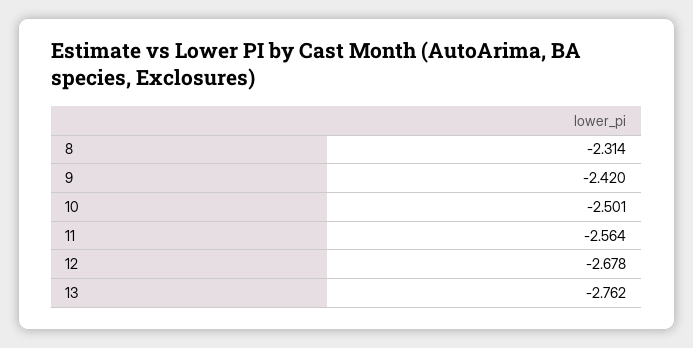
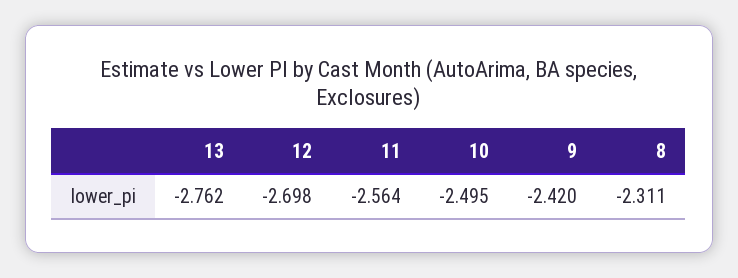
  {
-   "8": -2.314,
+   "8": -2.311,
    "9": -2.42,
-   "10": -2.501,
+   "10": -2.495,
    "11": -2.564,
-   "12": -2.678,
+   "12": -2.698,
    "13": -2.762
  }

